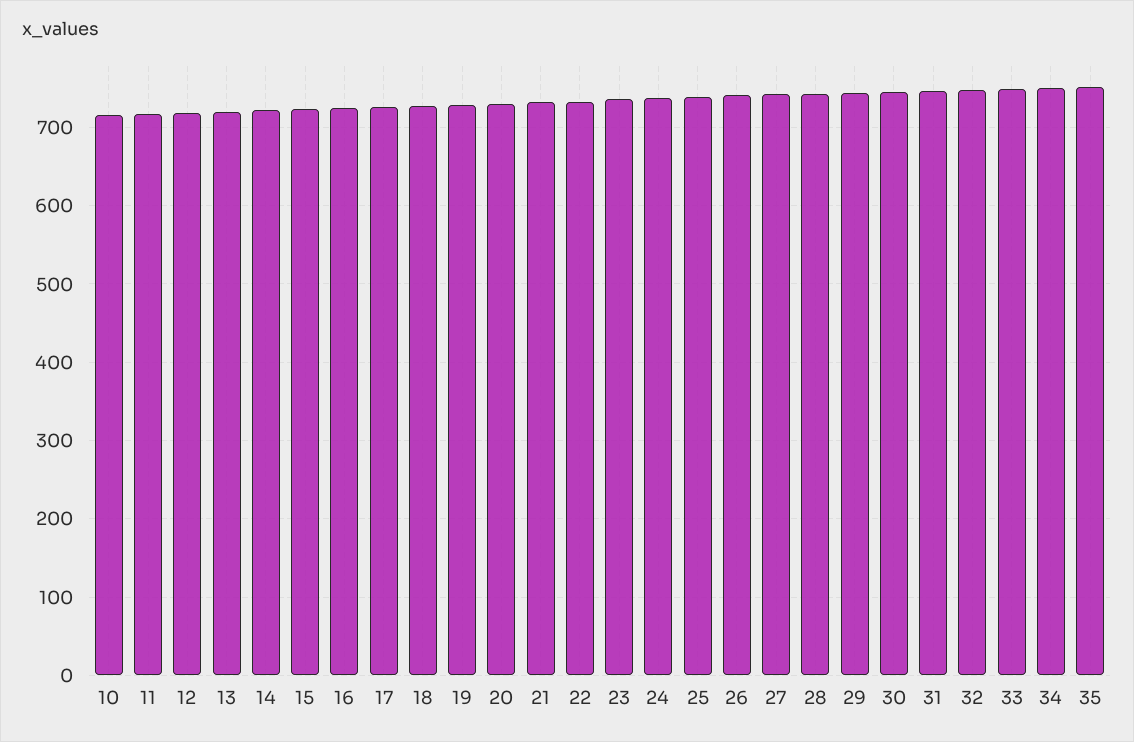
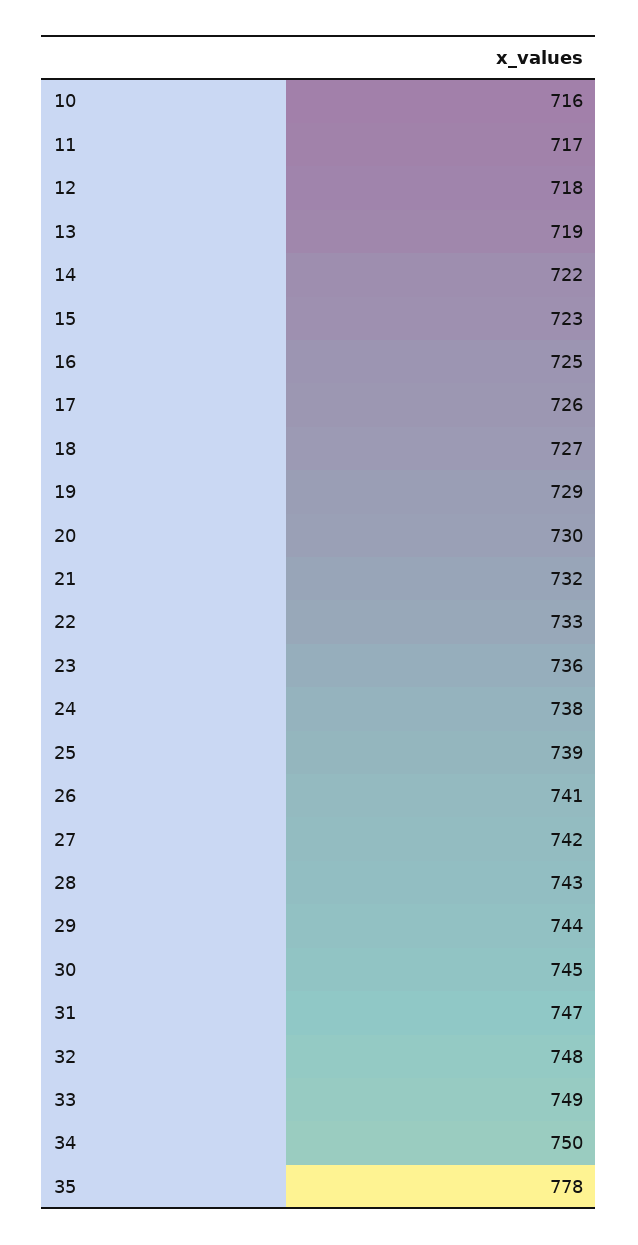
  {
    "10": 716,
    "11": 717,
    "12": 718,
    "13": 719,
    "14": 722,
    "15": 723,
    "16": 725,
    "17": 726,
    "18": 727,
    "19": 729,
    "20": 730,
    "21": 732,
    "22": 733,
    "23": 736,
    "24": 738,
    "25": 739,
    "26": 741,
    "27": 742,
    "28": 743,
    "29": 744,
    "30": 745,
    "31": 747,
    "32": 748,
    "33": 749,
    "34": 750,
-   "35": 750
+   "35": 778
  }

